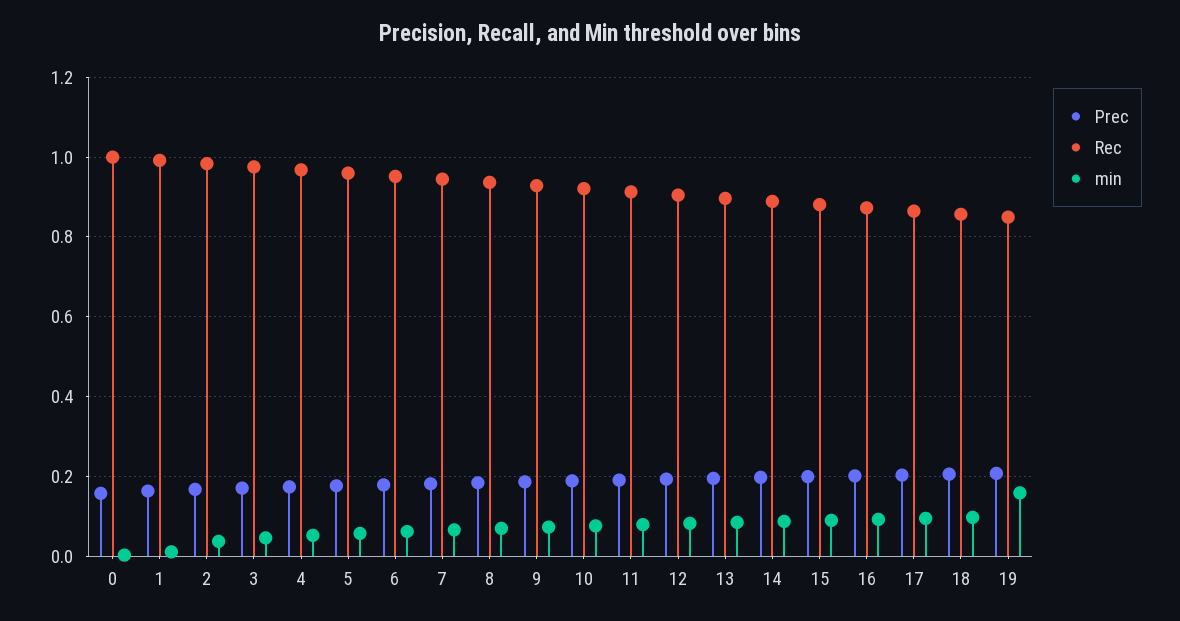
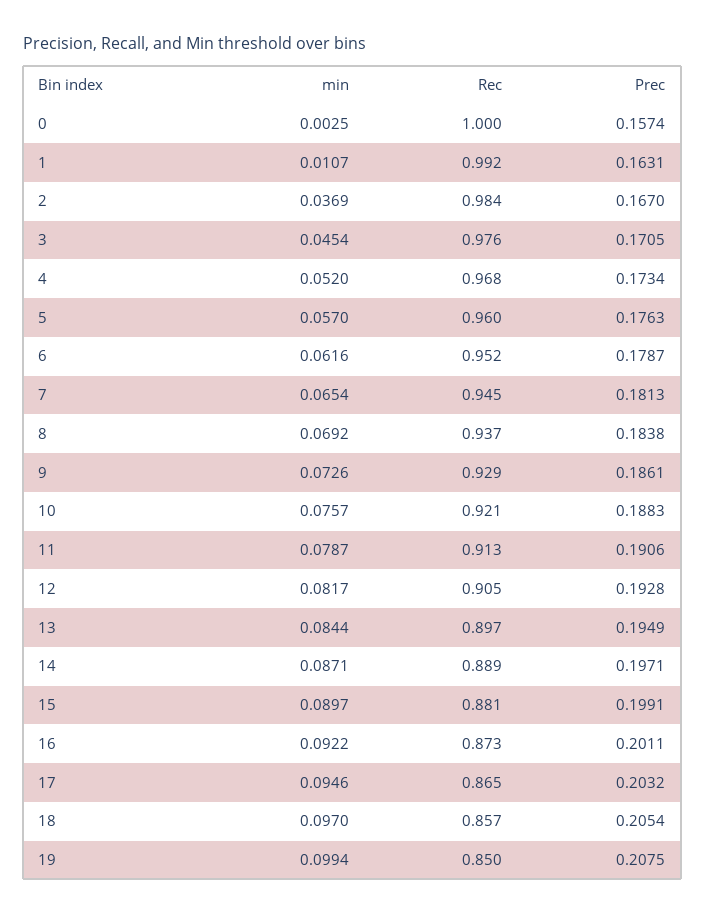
  {
    "Prec": {
      "0": 0.1574,
      "1": 0.1631,
      "2": 0.167,
      "3": 0.1705,
      "4": 0.1734,
      "5": 0.1763,
      "6": 0.1787,
      "7": 0.1813,
      "8": 0.1838,
      "9": 0.1861,
      "10": 0.1883,
      "11": 0.1906,
      "12": 0.1928,
      "13": 0.1949,
      "14": 0.1971,
      "15": 0.1991,
      "16": 0.2011,
      "17": 0.2032,
      "18": 0.2054,
      "19": 0.2075
    },
    "Rec": {
      "0": 1,
      "1": 0.992,
      "2": 0.984,
      "3": 0.976,
      "4": 0.968,
      "5": 0.96,
      "6": 0.952,
      "7": 0.945,
      "8": 0.937,
      "9": 0.929,
      "10": 0.921,
      "11": 0.913,
      "12": 0.905,
      "13": 0.897,
      "14": 0.889,
      "15": 0.881,
      "16": 0.873,
      "17": 0.865,
      "18": 0.857,
      "19": 0.85
    },
    "min": {
      "0": 0.0025,
      "1": 0.0107,
      "2": 0.0369,
      "3": 0.0454,
      "4": 0.052,
      "5": 0.057,
      "6": 0.0616,
      "7": 0.0654,
      "8": 0.0692,
      "9": 0.0726,
      "10": 0.0757,
      "11": 0.0787,
      "12": 0.0817,
      "13": 0.0844,
      "14": 0.0871,
      "15": 0.0897,
      "16": 0.0922,
      "17": 0.0946,
      "18": 0.097,
-     "19": 0.16
+     "19": 0.0994
    }
  }

